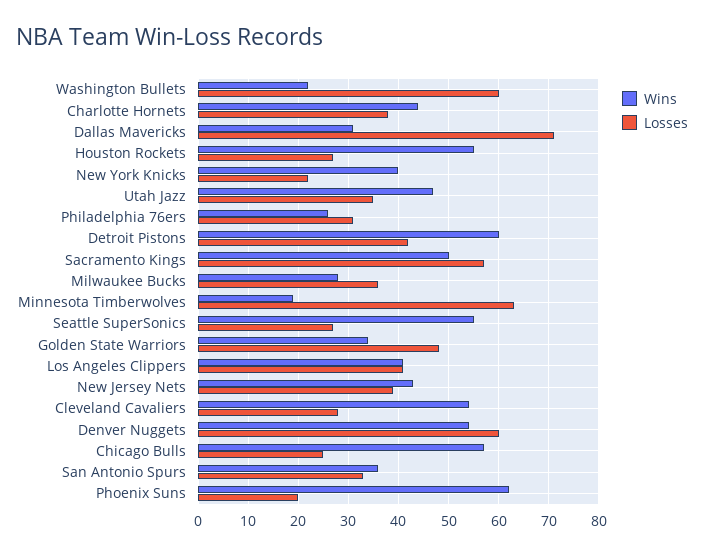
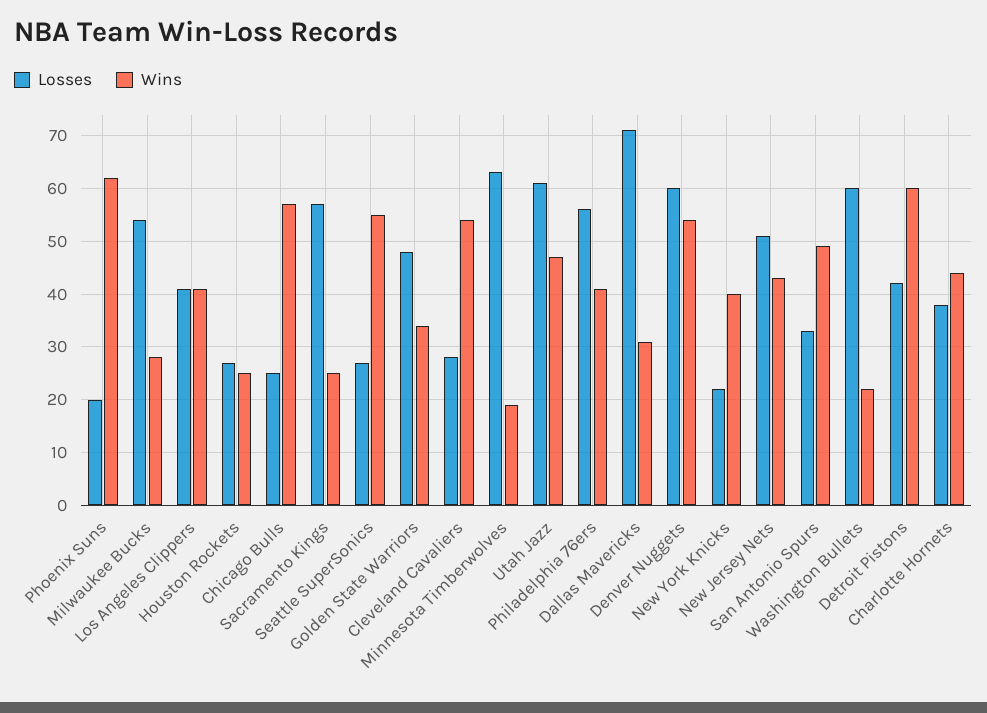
  {
    "Wins": {
      "Washington Bullets": 20,
      "Charlotte Hornets": 45,
      "Dallas Mavericks": 30,
-     "Houston Rockets": 55,
+     "Houston Rockets": 25,
      "New York Knicks": 40,
      "Utah Jazz": 45,
-     "Philadelphia 76ers": 25,
+     "Philadelphia 76ers": 40,
      "Detroit Pistons": 60,
-     "Sacramento Kings": 50,
+     "Sacramento Kings": 25,
      "Milwaukee Bucks": 30,
      "Minnesota Timberwolves": 20,
      "Seattle SuperSonics": 55,
      "Golden State Warriors": 35,
      "Los Angeles Clippers": 40,
      "New Jersey Nets": 45,
      "Cleveland Cavaliers": 55,
      "Denver Nuggets": 55,
      "Chicago Bulls": 55,
-     "San Antonio Spurs": 35,
+     "San Antonio Spurs": 50,
      "Phoenix Suns": 60
    },
    "Losses": {
      "Washington Bullets": 60,
      "Charlotte Hornets": 40,
      "Dallas Mavericks": 70,
      "Houston Rockets": 25,
      "New York Knicks": 20,
-     "Utah Jazz": 35,
+     "Utah Jazz": 60,
-     "Philadelphia 76ers": 30,
+     "Philadelphia 76ers": 55,
      "Detroit Pistons": 40,
      "Sacramento Kings": 55,
-     "Milwaukee Bucks": 35,
+     "Milwaukee Bucks": 55,
      "Minnesota Timberwolves": 65,
      "Seattle SuperSonics": 25,
      "Golden State Warriors": 50,
      "Los Angeles Clippers": 40,
-     "New Jersey Nets": 40,
+     "New Jersey Nets": 50,
      "Cleveland Cavaliers": 30,
      "Denver Nuggets": 60,
      "Chicago Bulls": 25,
      "San Antonio Spurs": 35,
      "Phoenix Suns": 20
    }
  }

